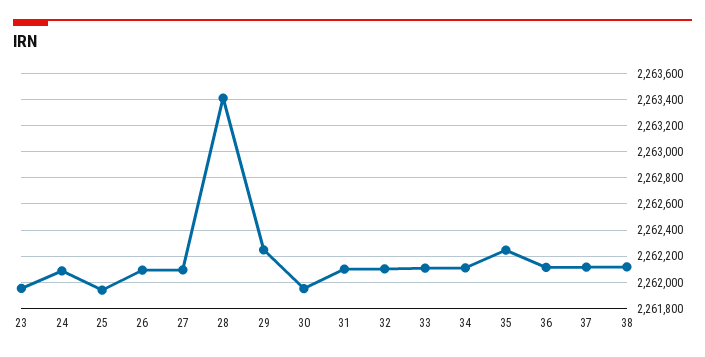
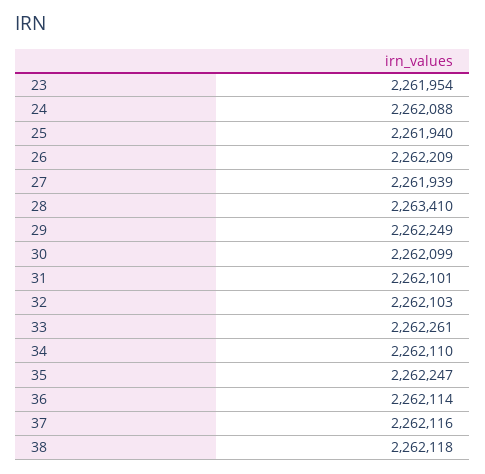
  {
    "23": 2261954,
    "24": 2262088,
    "25": 2261940,
-   "26": 2262100,
+   "26": 2262209,
-   "27": 2262100,
+   "27": 2261939,
    "28": 2263410,
    "29": 2262249,
-   "30": 2261950,
+   "30": 2262099,
    "31": 2262101,
    "32": 2262103,
-   "33": 2262100,
+   "33": 2262261,
    "34": 2262110,
    "35": 2262247,
    "36": 2262114,
    "37": 2262116,
    "38": 2262118
  }

